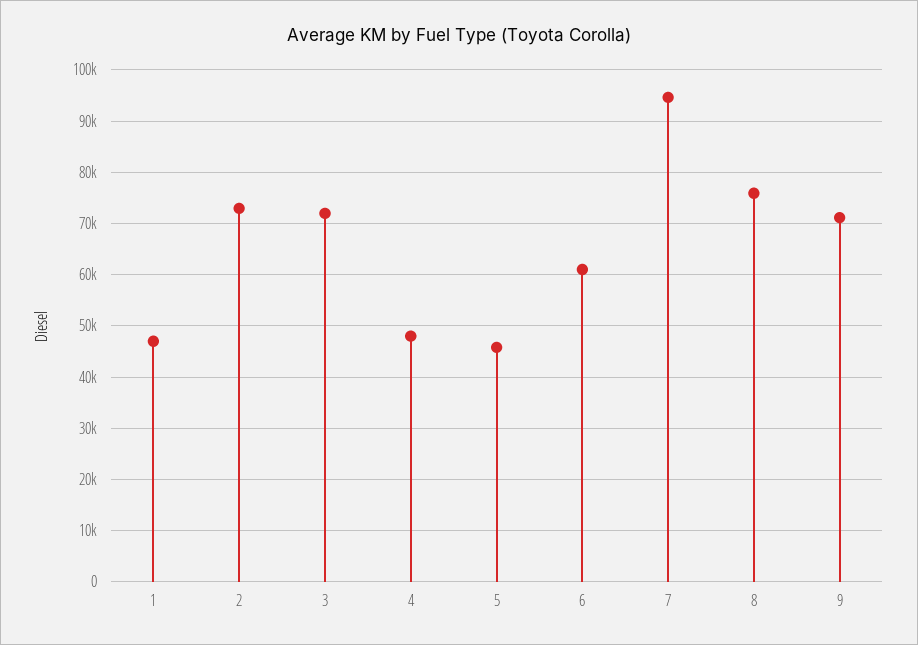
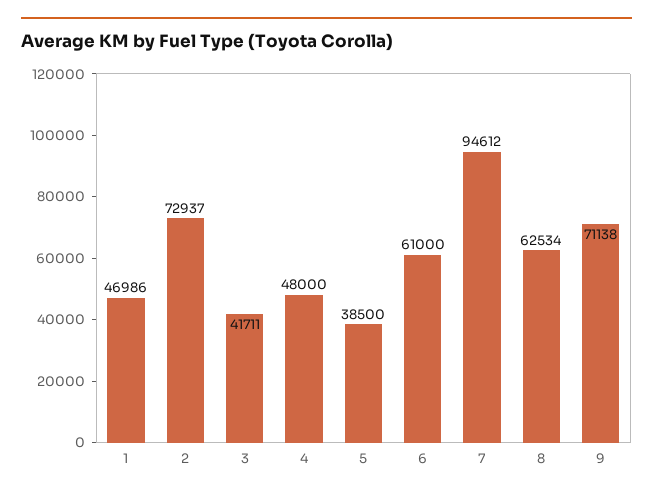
  {
    "1": 46986,
    "2": 72937,
-   "3": 72000,
+   "3": 41711,
    "4": 48000,
-   "5": 46000,
+   "5": 38500,
    "6": 61000,
    "7": 94612,
-   "8": 76000,
+   "8": 62534,
    "9": 71138
  }

